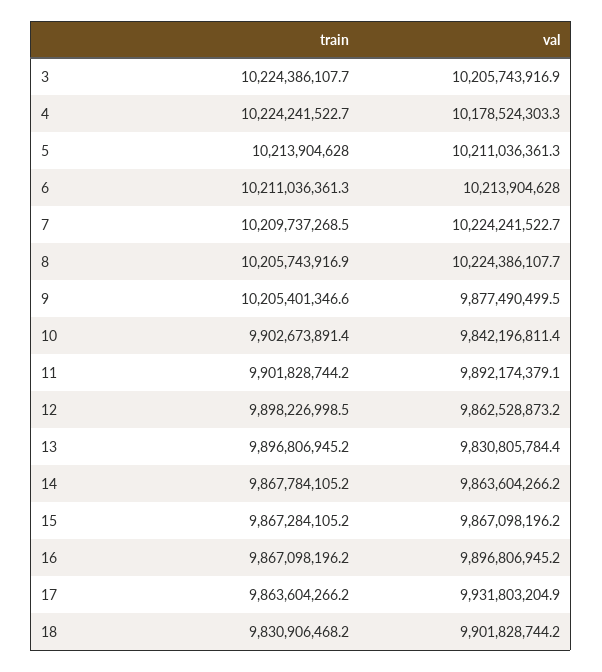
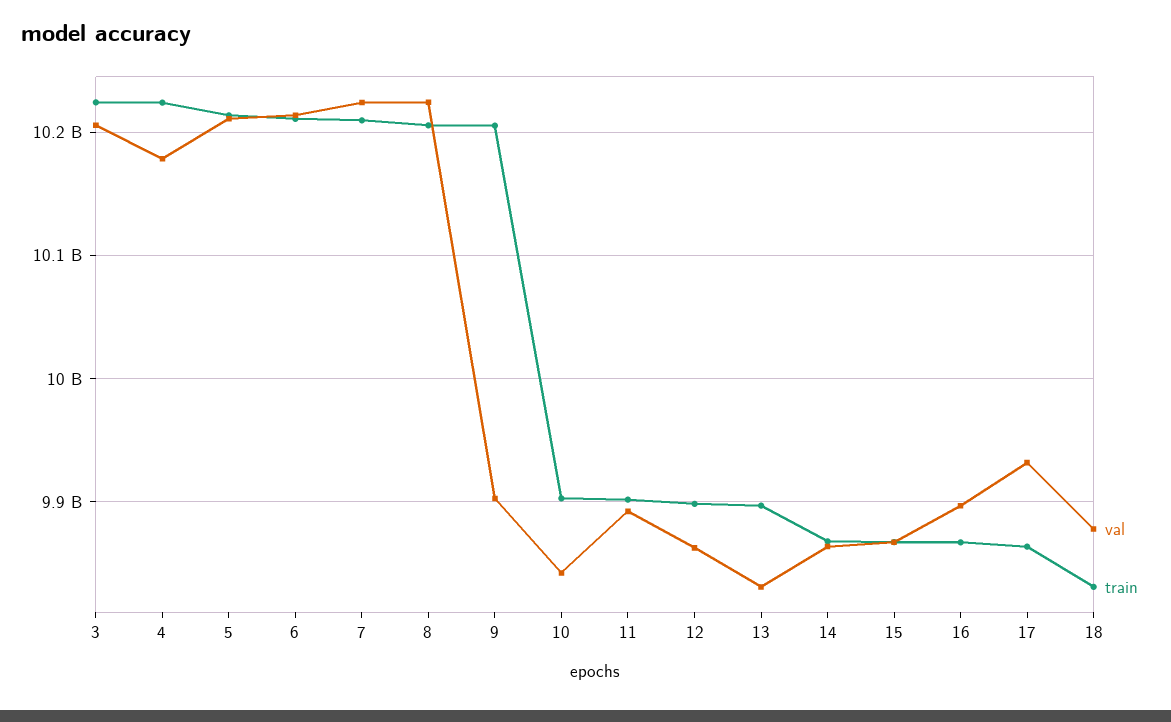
  {
    "train": {
      "3": 10224386107.7,
      "4": 10224241522.7,
      "5": 10213904628,
      "6": 10211036361.3,
      "7": 10209737268.5,
      "8": 10205743916.9,
      "9": 10205401346.6,
      "10": 9902673891.4,
      "11": 9901828744.2,
      "12": 9898226998.5,
      "13": 9896806945.2,
      "14": 9867784105.2,
      "15": 9867284105.2,
      "16": 9867098196.2,
      "17": 9863604266.2,
      "18": 9830906468.2
    },
    "val": {
      "3": 10205743916.9,
      "4": 10178524303.3,
      "5": 10211036361.3,
      "6": 10213904628,
      "7": 10224241522.7,
      "8": 10224386107.7,
-     "9": 9877490499.5,
+     "9": 9900000000,
      "10": 9842196811.4,
      "11": 9892174379.1,
      "12": 9862528873.2,
      "13": 9830805784.4,
      "14": 9863604266.2,
      "15": 9867098196.2,
      "16": 9896806945.2,
      "17": 9931803204.9,
-     "18": 9901828744.2
+     "18": 9880000000
    }
  }

